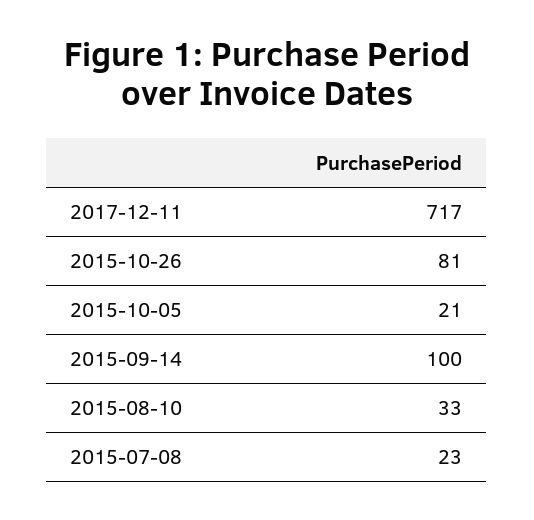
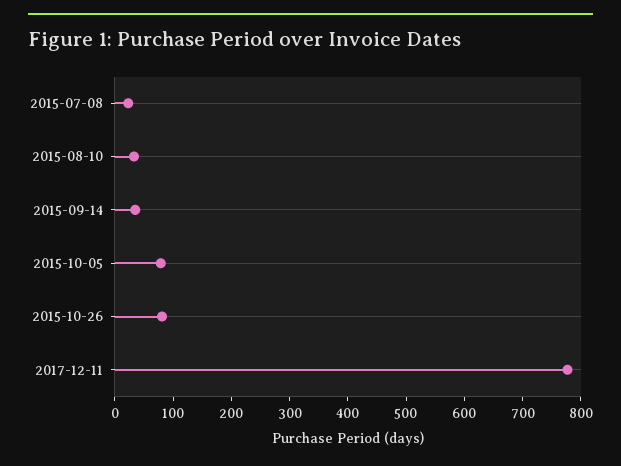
  {
-   "2017-12-11": 717,
+   "2017-12-11": 780,
    "2015-10-26": 81,
-   "2015-10-05": 21,
+   "2015-10-05": 80,
-   "2015-09-14": 100,
+   "2015-09-14": 40,
    "2015-08-10": 33,
    "2015-07-08": 23
  }

